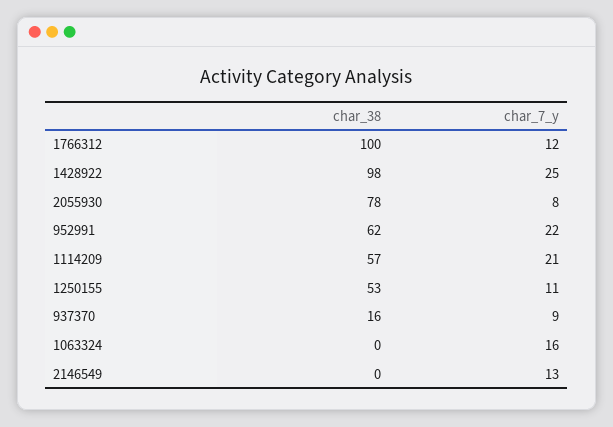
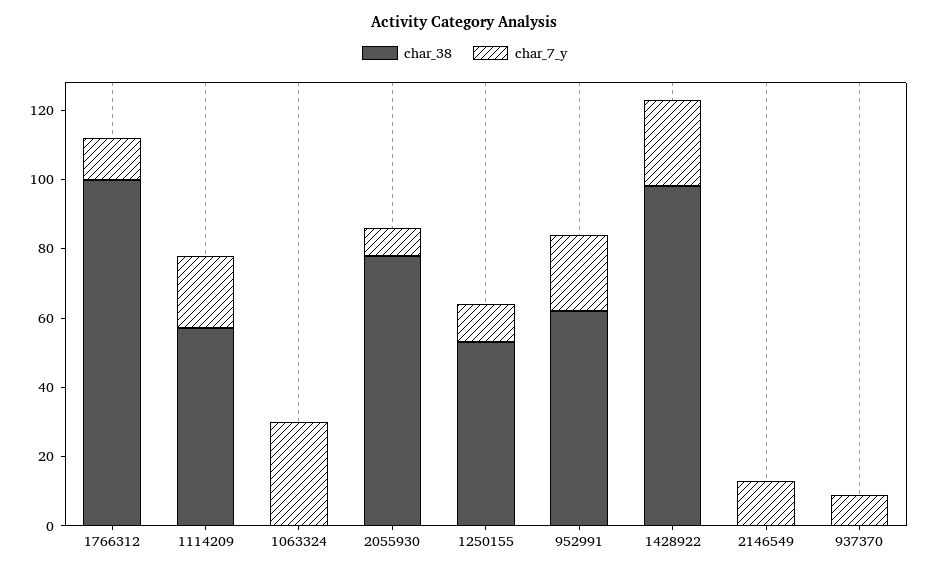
  {
    "char_38": {
      "1766312": 100,
      "1428922": 98,
      "2055930": 78,
      "952991": 62,
      "1114209": 57,
      "1250155": 53,
-     "937370": 16,
+     "937370": 0,
      "1063324": 0,
      "2146549": 0
    },
    "char_7_y": {
      "1766312": 12,
      "1428922": 25,
      "2055930": 8,
      "952991": 22,
      "1114209": 21,
      "1250155": 11,
      "937370": 9,
-     "1063324": 16,
+     "1063324": 30,
      "2146549": 13
    }
  }

